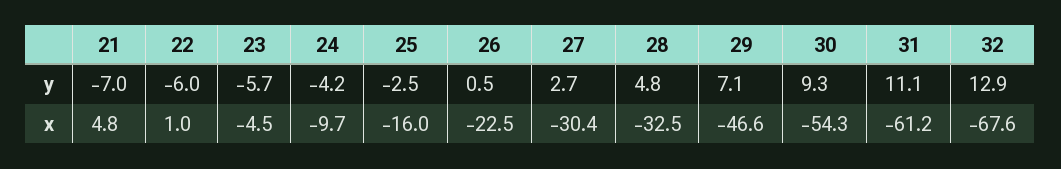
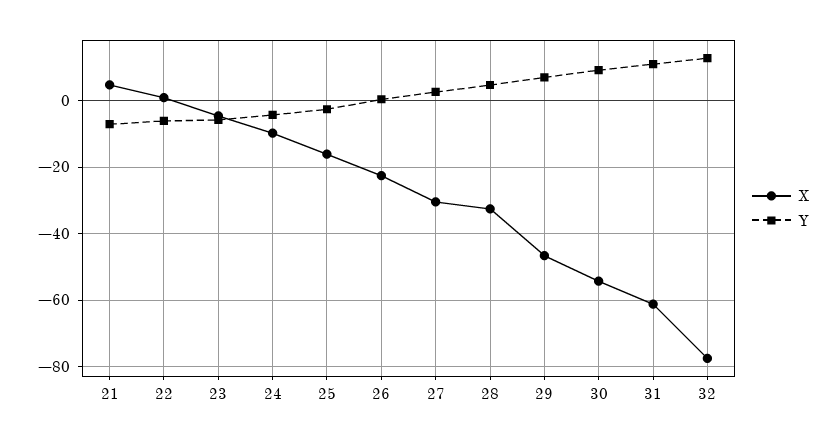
  {
    "y": {
      "21": -7,
      "22": -6,
      "23": -5.7,
      "24": -4.2,
      "25": -2.5,
      "26": 0.5,
      "27": 2.7,
      "28": 4.8,
      "29": 7.1,
      "30": 9.3,
      "31": 11.1,
      "32": 12.9
    },
    "x": {
      "21": 4.8,
      "22": 1,
      "23": -4.5,
      "24": -9.7,
      "25": -16,
      "26": -22.5,
      "27": -30.4,
      "28": -32.5,
      "29": -46.6,
      "30": -54.3,
      "31": -61.2,
-     "32": -67.6
+     "32": -78
    }
  }

